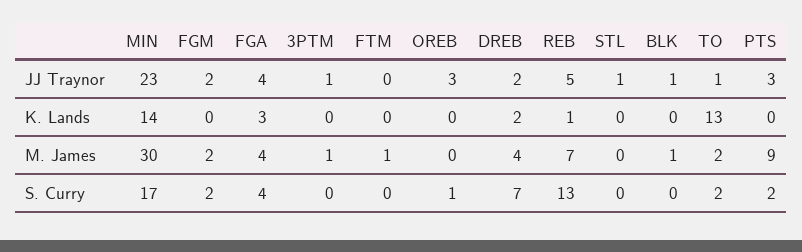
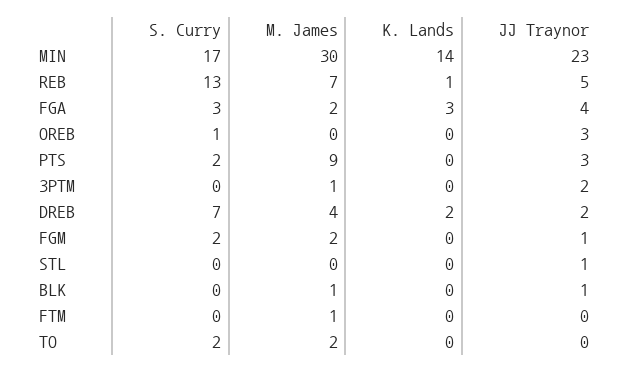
  {
    "MIN": {
      "JJ Traynor": 23,
      "K. Lands": 14,
      "M. James": 30,
      "S. Curry": 17
    },
    "FGM": {
-     "JJ Traynor": 2,
+     "JJ Traynor": 1,
      "K. Lands": 0,
      "M. James": 2,
      "S. Curry": 2
    },
    "FGA": {
      "JJ Traynor": 4,
      "K. Lands": 3,
-     "M. James": 4,
+     "M. James": 2,
-     "S. Curry": 4
+     "S. Curry": 3
    },
    "3PTM": {
-     "JJ Traynor": 1,
+     "JJ Traynor": 2,
      "K. Lands": 0,
      "M. James": 1,
      "S. Curry": 0
    },
    "FTM": {
      "JJ Traynor": 0,
      "K. Lands": 0,
      "M. James": 1,
      "S. Curry": 0
    },
    "OREB": {
      "JJ Traynor": 3,
      "K. Lands": 0,
      "M. James": 0,
      "S. Curry": 1
    },
    "DREB": {
      "JJ Traynor": 2,
      "K. Lands": 2,
      "M. James": 4,
      "S. Curry": 7
    },
    "REB": {
      "JJ Traynor": 5,
      "K. Lands": 1,
      "M. James": 7,
      "S. Curry": 13
    },
    "STL": {
      "JJ Traynor": 1,
      "K. Lands": 0,
      "M. James": 0,
      "S. Curry": 0
    },
    "BLK": {
      "JJ Traynor": 1,
      "K. Lands": 0,
      "M. James": 1,
      "S. Curry": 0
    },
    "TO": {
-     "JJ Traynor": 1,
+     "JJ Traynor": 0,
-     "K. Lands": 13,
+     "K. Lands": 0,
      "M. James": 2,
      "S. Curry": 2
    },
    "PTS": {
      "JJ Traynor": 3,
      "K. Lands": 0,
      "M. James": 9,
      "S. Curry": 2
    }
  }

